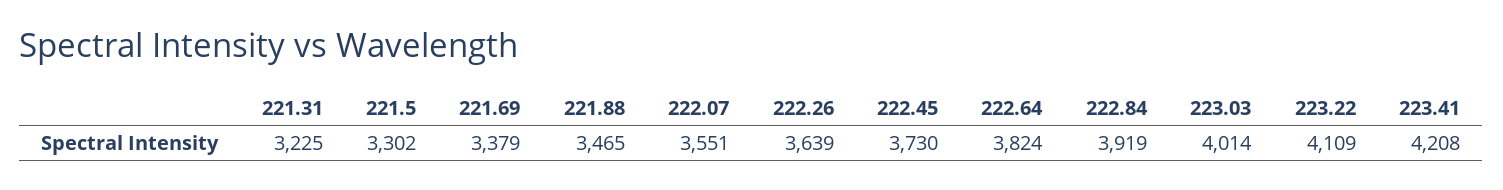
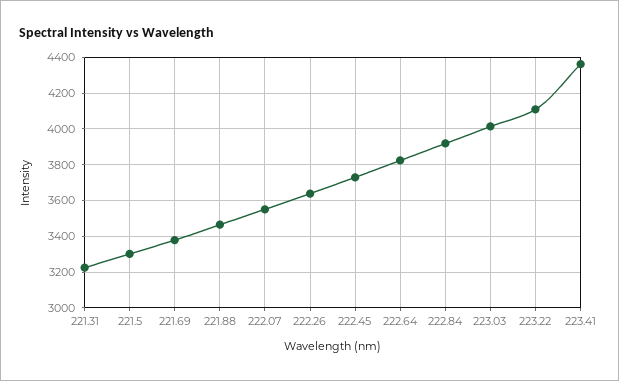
  {
    "221.31": 3225,
    "221.5": 3302,
    "221.69": 3379,
    "221.88": 3465,
    "222.07": 3551,
    "222.26": 3639,
    "222.45": 3730,
    "222.64": 3824,
    "222.84": 3919,
    "223.03": 4014,
    "223.22": 4109,
-   "223.41": 4208
+   "223.41": 4350
  }

